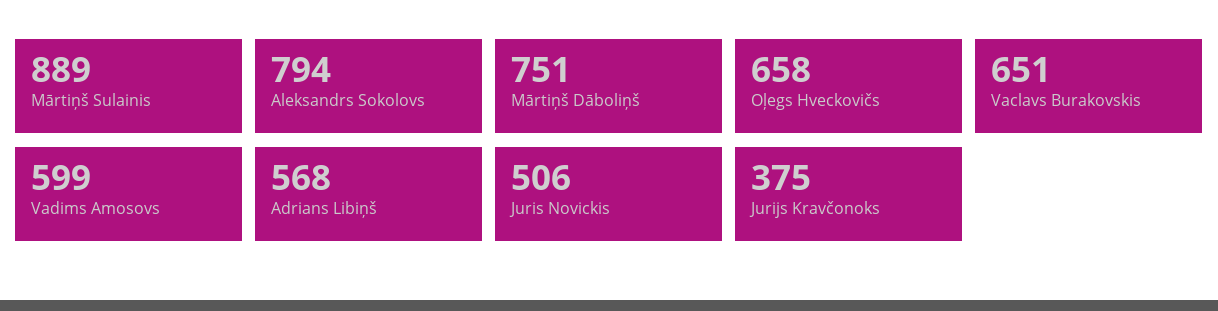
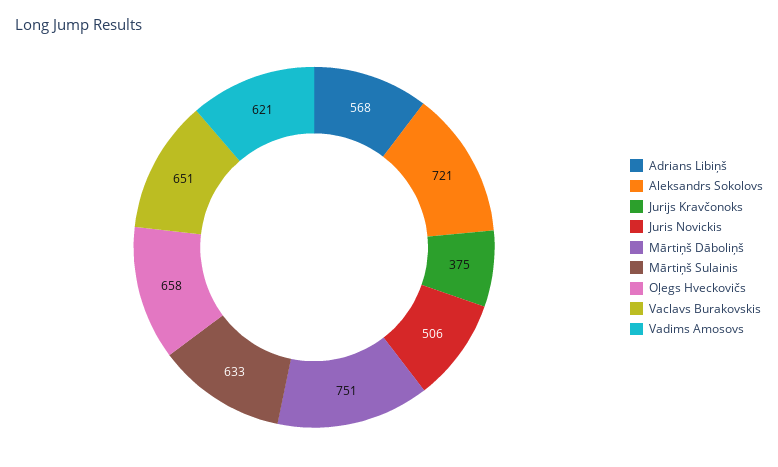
  {
-   "Mārtiņš Sulainis": 889,
+   "Mārtiņš Sulainis": 633,
-   "Aleksandrs Sokolovs": 794,
+   "Aleksandrs Sokolovs": 721,
    "Mārtiņš Dāboliņš": 751,
    "Oļegs Hveckovičs": 658,
    "Vaclavs Burakovskis": 651,
-   "Vadims Amosovs": 599,
+   "Vadims Amosovs": 621,
    "Adrians Libiņš": 568,
    "Juris Novickis": 506,
    "Jurijs Kravčonoks": 375
  }

